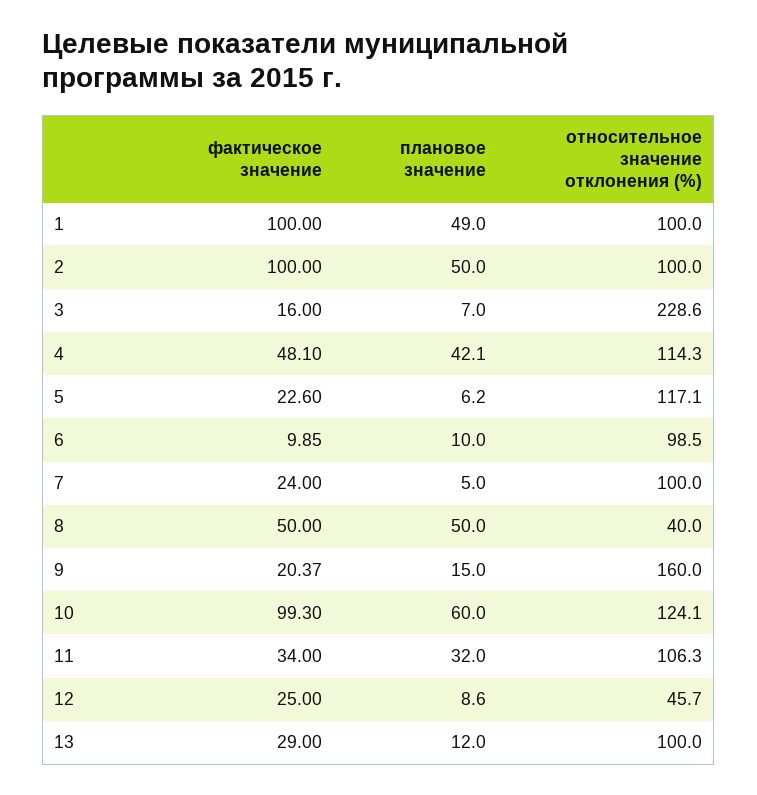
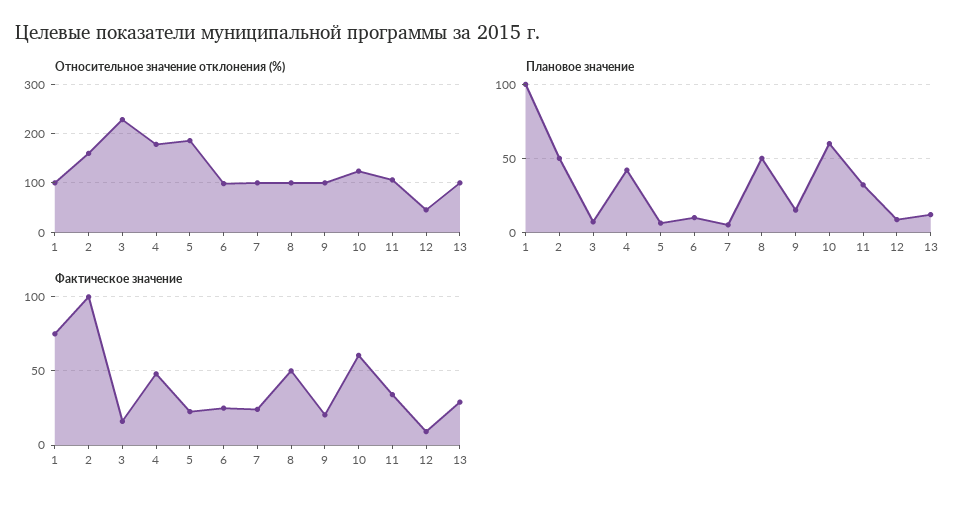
  {
    "фактическое значение": {
-     "1": 100,
+     "1": 75,
      "2": 100,
      "3": 16,
      "4": 48.1,
      "5": 22.6,
-     "6": 9.85,
+     "6": 25,
      "7": 24,
      "8": 50,
      "9": 20.37,
-     "10": 99.3,
+     "10": 60,
      "11": 34,
-     "12": 25,
+     "12": 10,
      "13": 29
    },
    "плановое значение": {
-     "1": 49,
+     "1": 100,
      "2": 50,
      "3": 7,
      "4": 42.1,
      "5": 6.2,
      "6": 10,
      "7": 5,
      "8": 50,
      "9": 15,
      "10": 60,
      "11": 32,
      "12": 8.6,
      "13": 12
    },
    "относительное значение отклонения (%)": {
      "1": 100,
-     "2": 100,
+     "2": 160,
      "3": 228.6,
-     "4": 114.3,
+     "4": 180,
-     "5": 117.1,
+     "5": 180,
      "6": 98.5,
      "7": 100,
-     "8": 40,
+     "8": 100,
-     "9": 160,
+     "9": 100,
      "10": 124.1,
      "11": 106.3,
      "12": 45.7,
      "13": 100
    }
  }

